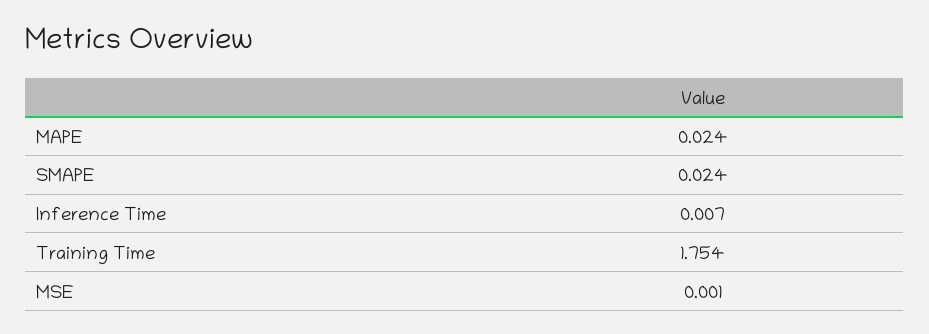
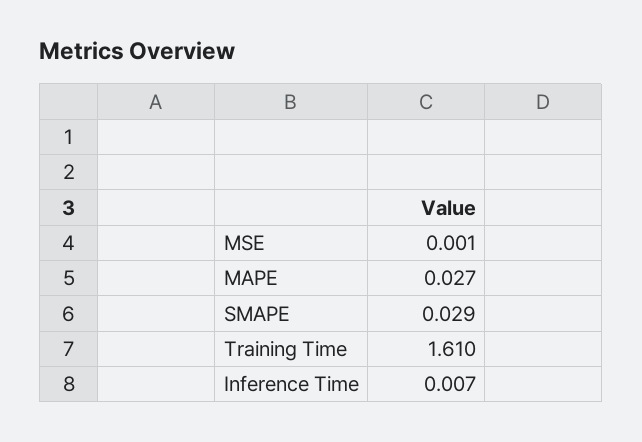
  {
-   "MAPE": 0.024,
+   "MAPE": 0.027,
-   "SMAPE": 0.024,
+   "SMAPE": 0.029,
    "Inference Time": 0.007,
-   "Training Time": 1.754,
+   "Training Time": 1.61,
    "MSE": 0.001
  }

